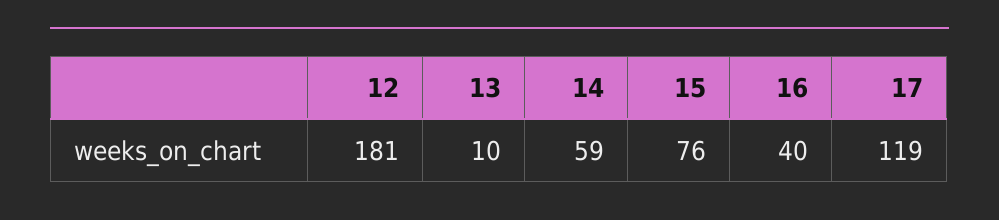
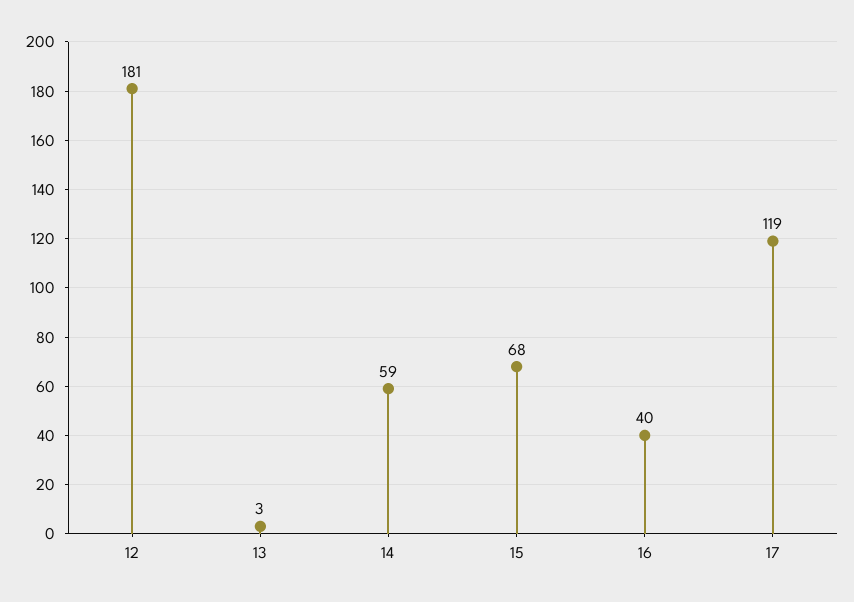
  {
    "12": 181,
-   "13": 10,
+   "13": 3,
    "14": 59,
-   "15": 76,
+   "15": 68,
    "16": 40,
    "17": 119
  }

